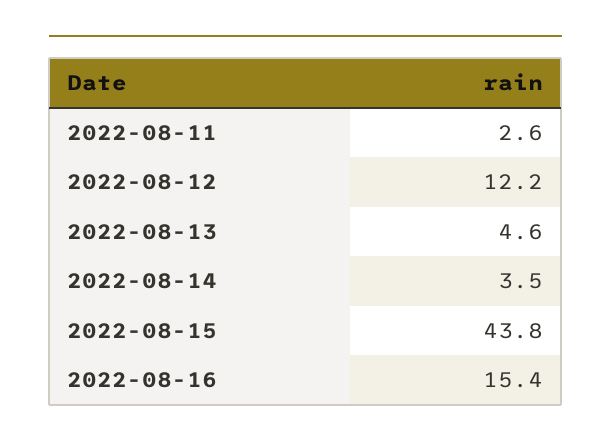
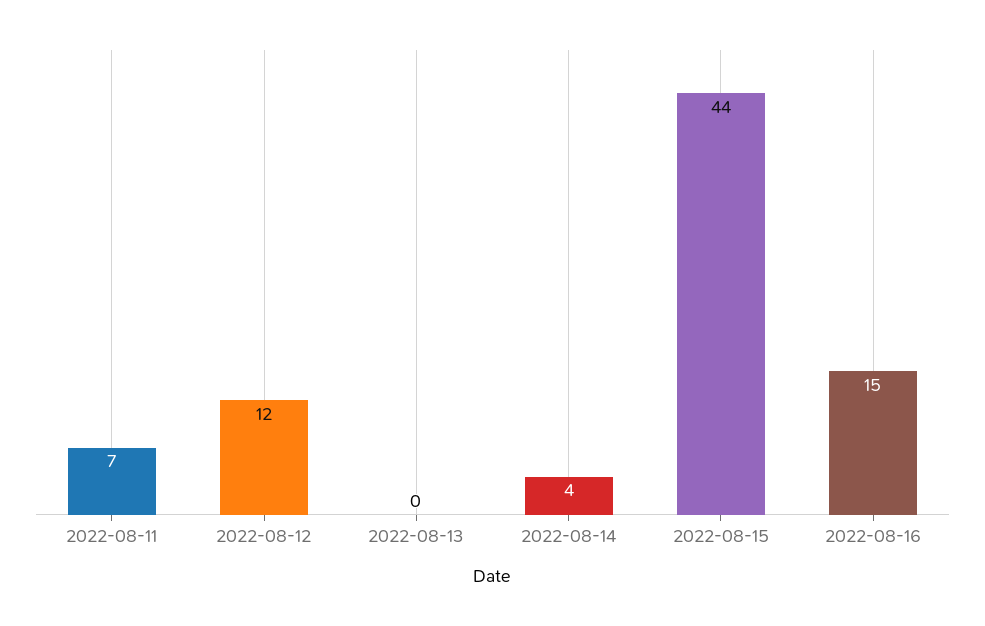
  {
-   "2022-08-11": 2.6,
+   "2022-08-11": 7,
    "2022-08-12": 12.2,
-   "2022-08-13": 4.6,
+   "2022-08-13": 0,
    "2022-08-14": 3.5,
    "2022-08-15": 43.8,
    "2022-08-16": 15.4
  }

